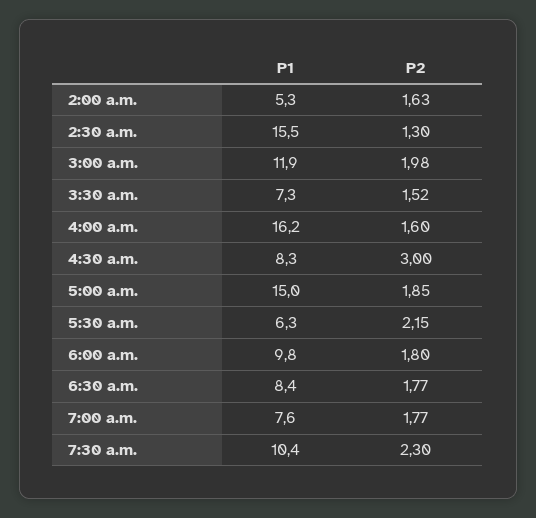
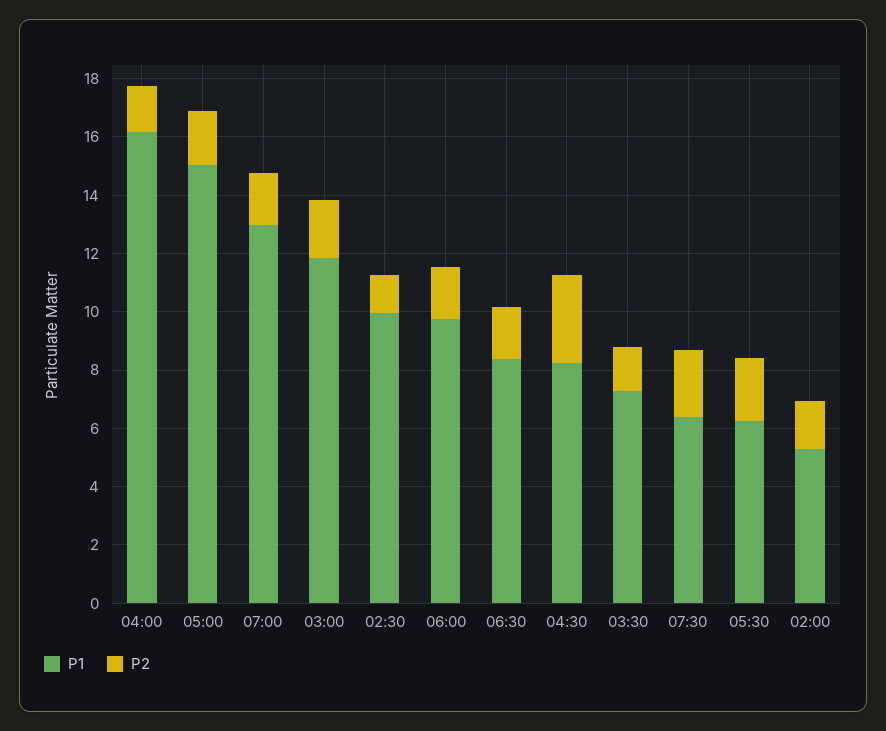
  {
    "P1": {
      "2:00 a.m.": 5.3,
-     "2:30 a.m.": 15.5,
+     "2:30 a.m.": 10,
      "3:00 a.m.": 11.9,
      "3:30 a.m.": 7.3,
      "4:00 a.m.": 16.2,
      "4:30 a.m.": 8.3,
      "5:00 a.m.": 15,
      "5:30 a.m.": 6.3,
      "6:00 a.m.": 9.8,
      "6:30 a.m.": 8.4,
-     "7:00 a.m.": 7.6,
+     "7:00 a.m.": 13,
-     "7:30 a.m.": 10.4
+     "7:30 a.m.": 6.5
    },
    "P2": {
      "2:00 a.m.": 1.63,
      "2:30 a.m.": 1.3,
      "3:00 a.m.": 1.98,
      "3:30 a.m.": 1.52,
      "4:00 a.m.": 1.6,
      "4:30 a.m.": 3,
      "5:00 a.m.": 1.85,
      "5:30 a.m.": 2.15,
      "6:00 a.m.": 1.8,
      "6:30 a.m.": 1.77,
      "7:00 a.m.": 1.77,
      "7:30 a.m.": 2.3
    }
  }

